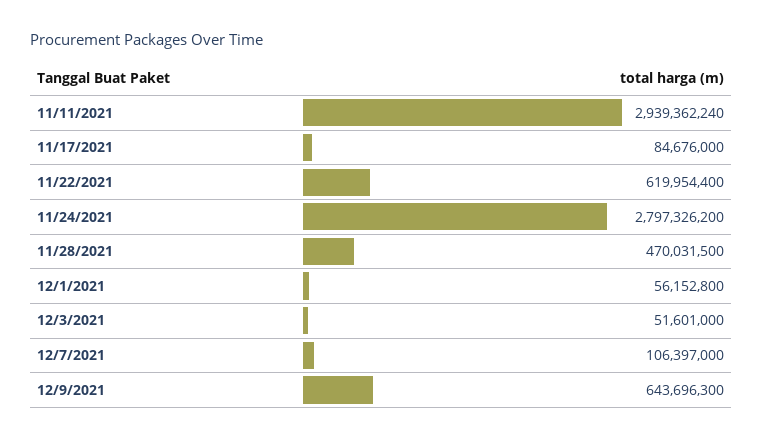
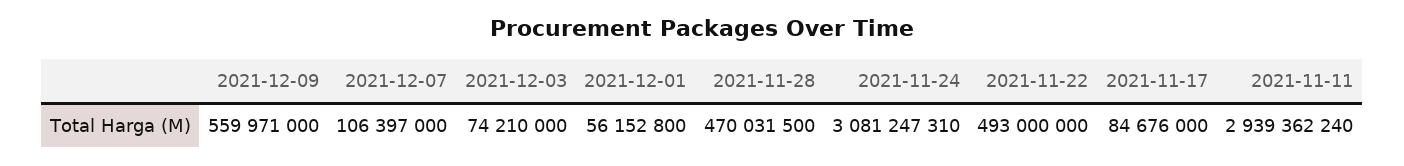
  {
    "11/11/2021": 2939362240,
    "11/17/2021": 84676000,
-   "11/22/2021": 619954400,
+   "11/22/2021": 493000000,
-   "11/24/2021": 2797326200,
+   "11/24/2021": 3081247310,
    "11/28/2021": 470031500,
    "12/1/2021": 56152800,
-   "12/3/2021": 51601000,
+   "12/3/2021": 74210000,
    "12/7/2021": 106397000,
-   "12/9/2021": 643696300
+   "12/9/2021": 559971000
  }

